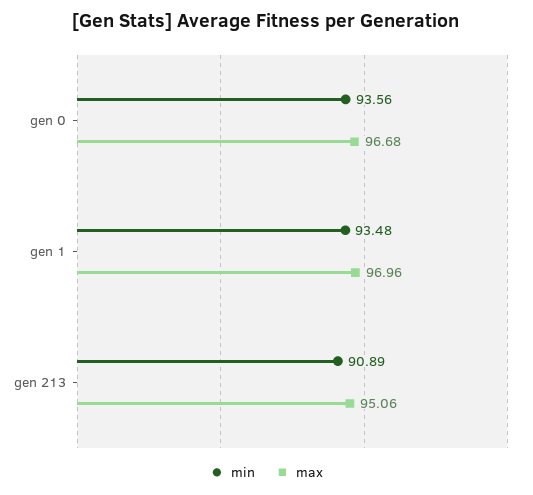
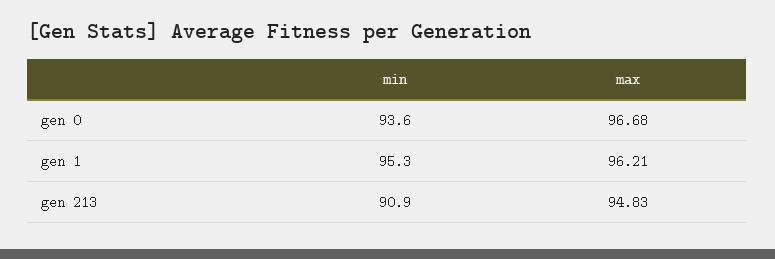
  {
    "min": {
      "gen 0": 93.56,
-     "gen 1": 93.48,
+     "gen 1": 95.3,
      "gen 213": 90.89
    },
    "max": {
      "gen 0": 96.68,
-     "gen 1": 96.96,
+     "gen 1": 96.21,
-     "gen 213": 95.06
+     "gen 213": 94.83
    }
  }

